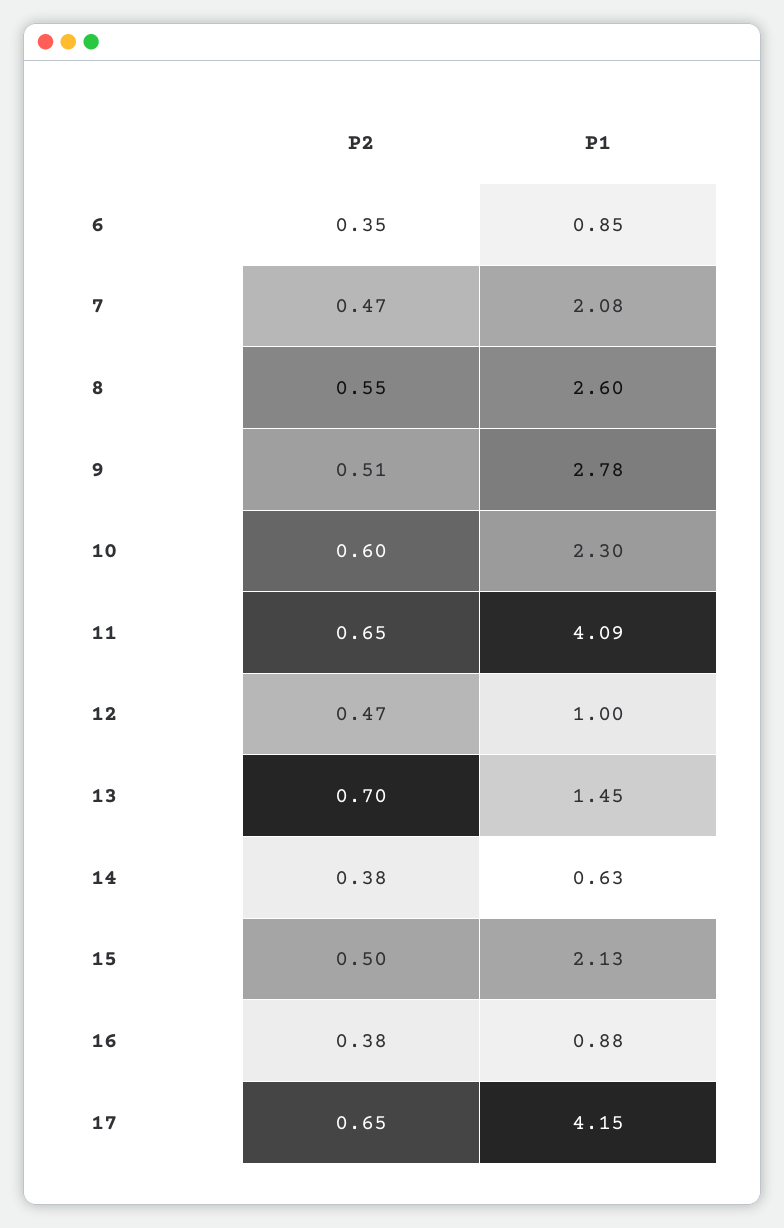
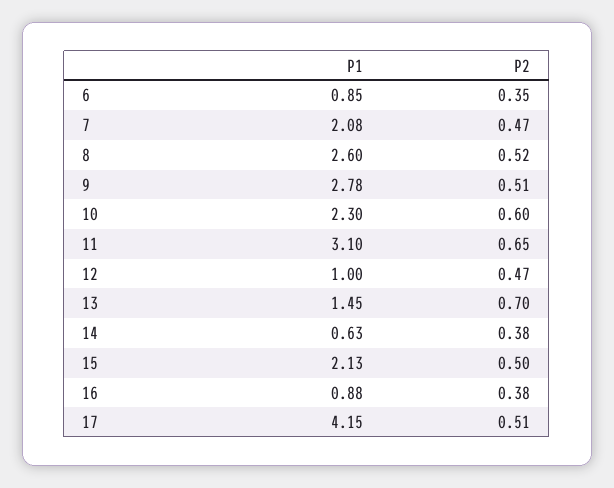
  {
    "P2": {
      "6": 0.35,
      "7": 0.47,
-     "8": 0.55,
+     "8": 0.52,
      "9": 0.51,
      "10": 0.6,
      "11": 0.65,
      "12": 0.47,
      "13": 0.7,
      "14": 0.38,
      "15": 0.5,
      "16": 0.38,
-     "17": 0.65
+     "17": 0.51
    },
    "P1": {
      "6": 0.85,
      "7": 2.08,
      "8": 2.6,
      "9": 2.78,
      "10": 2.3,
-     "11": 4.09,
+     "11": 3.1,
      "12": 1,
      "13": 1.45,
      "14": 0.63,
      "15": 2.13,
      "16": 0.88,
      "17": 4.15
    }
  }

